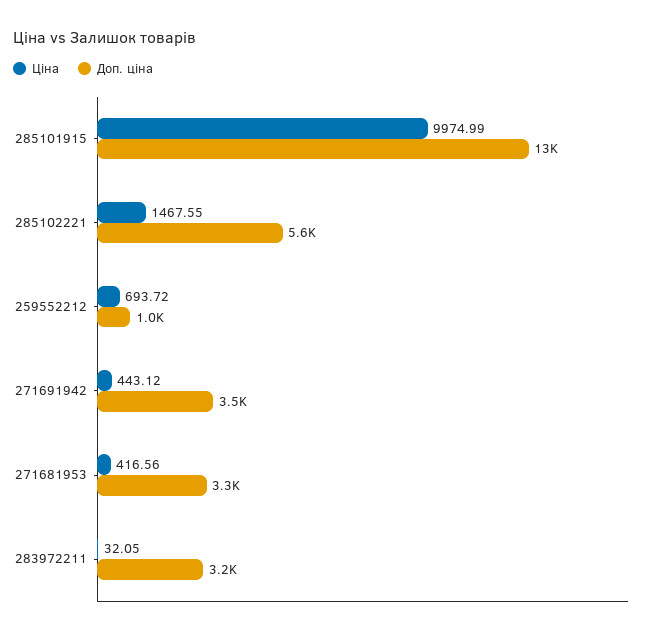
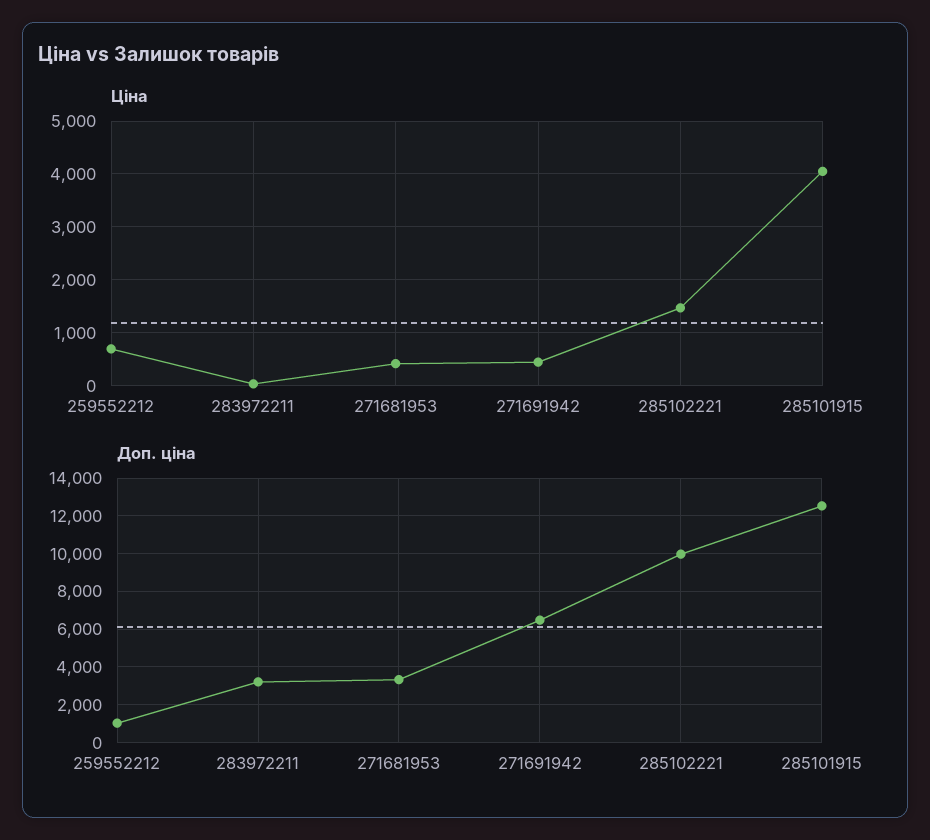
  {
    "Ціна": {
-     "285101915": 9974.99,
+     "285101915": 4000,
      "285102221": 1467.55,
      "259552212": 693.72,
      "271691942": 443.12,
      "271681953": 416.56,
      "283972211": 32.05
    },
    "Доп. ціна": {
      "285101915": 13000,
-     "285102221": 5600,
+     "285102221": 10000,
      "259552212": 1000,
-     "271691942": 3500,
+     "271691942": 6500,
      "271681953": 3300,
      "283972211": 3200
    }
  }

